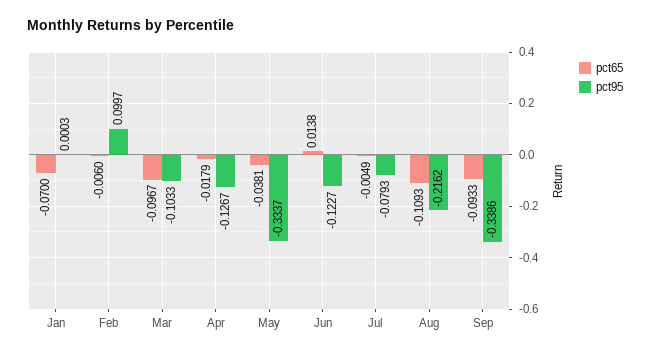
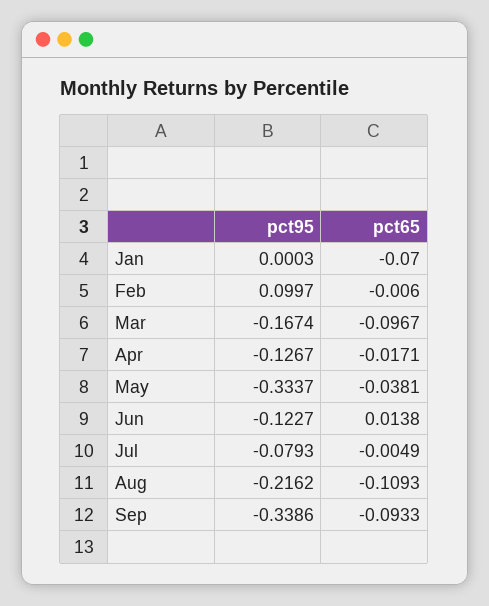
  {
    "pct65": {
      "Jan": -0.07,
      "Feb": -0.006,
      "Mar": -0.0967,
-     "Apr": -0.0179,
+     "Apr": -0.0171,
      "May": -0.0381,
      "Jun": 0.0138,
      "Jul": -0.0049,
      "Aug": -0.1093,
      "Sep": -0.0933
    },
    "pct95": {
      "Jan": 0.0003,
      "Feb": 0.0997,
-     "Mar": -0.1033,
+     "Mar": -0.1674,
      "Apr": -0.1267,
      "May": -0.3337,
      "Jun": -0.1227,
      "Jul": -0.0793,
      "Aug": -0.2162,
      "Sep": -0.3386
    }
  }

